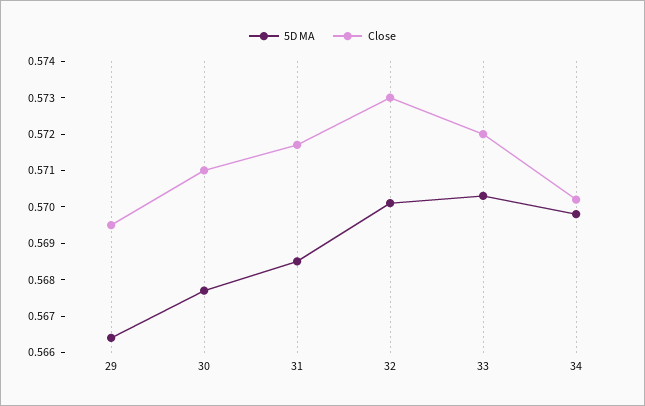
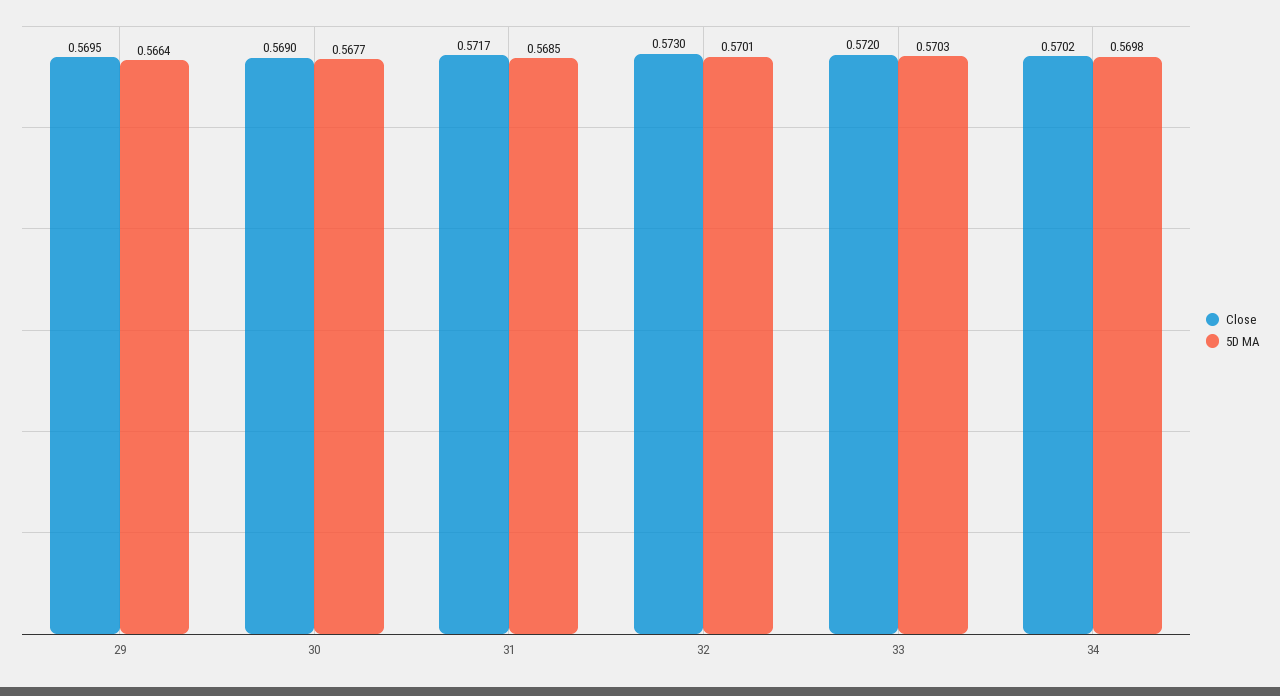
  {
    "5D MA": {
      "29": 0.5664,
      "30": 0.5677,
      "31": 0.5685,
      "32": 0.5701,
      "33": 0.5703,
      "34": 0.5698
    },
    "Close": {
      "29": 0.5695,
-     "30": 0.571,
+     "30": 0.569,
      "31": 0.5717,
      "32": 0.573,
      "33": 0.572,
      "34": 0.5702
    }
  }

